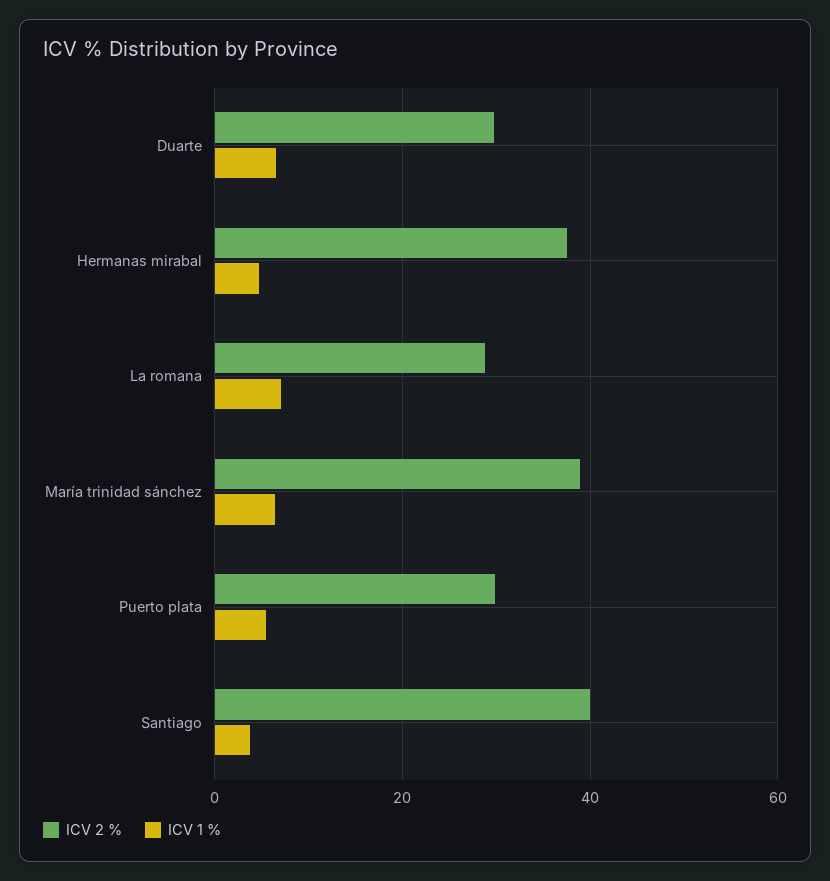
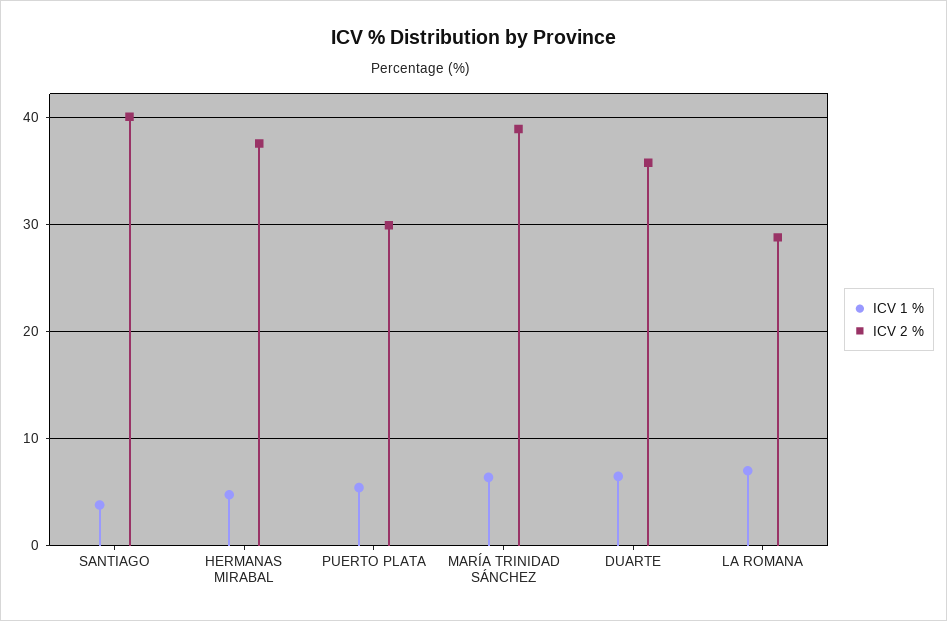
  {
    "ICV 2 %": {
-     "Duarte": 30,
+     "Duarte": 36,
      "Hermanas mirabal": 38,
      "La romana": 29,
      "María trinidad sánchez": 39,
      "Puerto plata": 30,
      "Santiago": 40
    },
    "ICV 1 %": {
      "Duarte": 6,
      "Hermanas mirabal": 5,
      "La romana": 7,
      "María trinidad sánchez": 6,
      "Puerto plata": 5,
      "Santiago": 4
    }
  }

